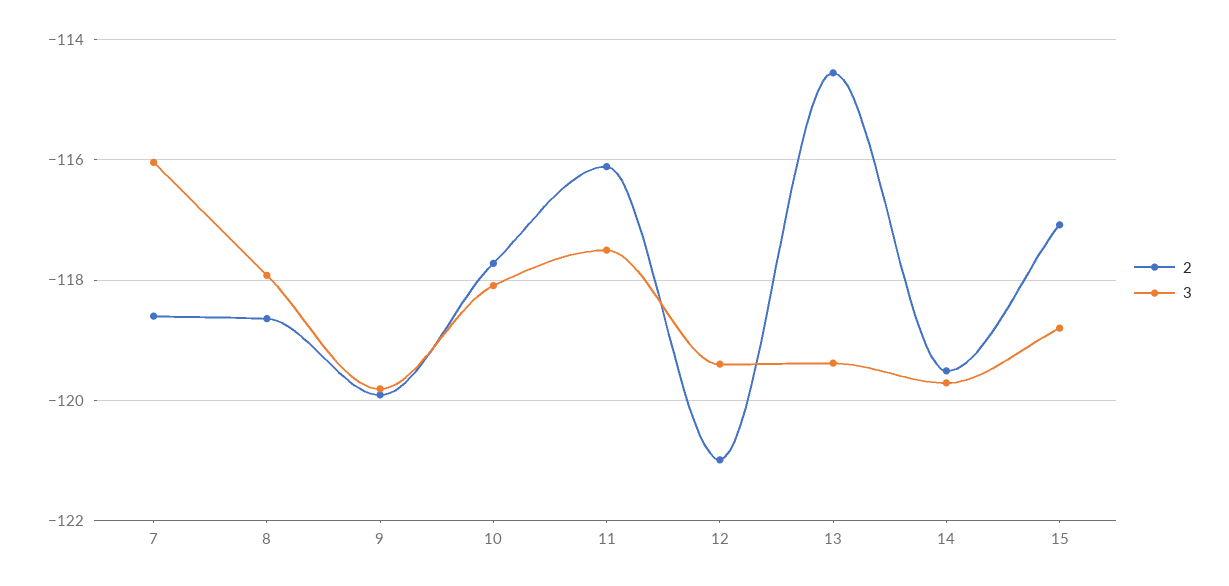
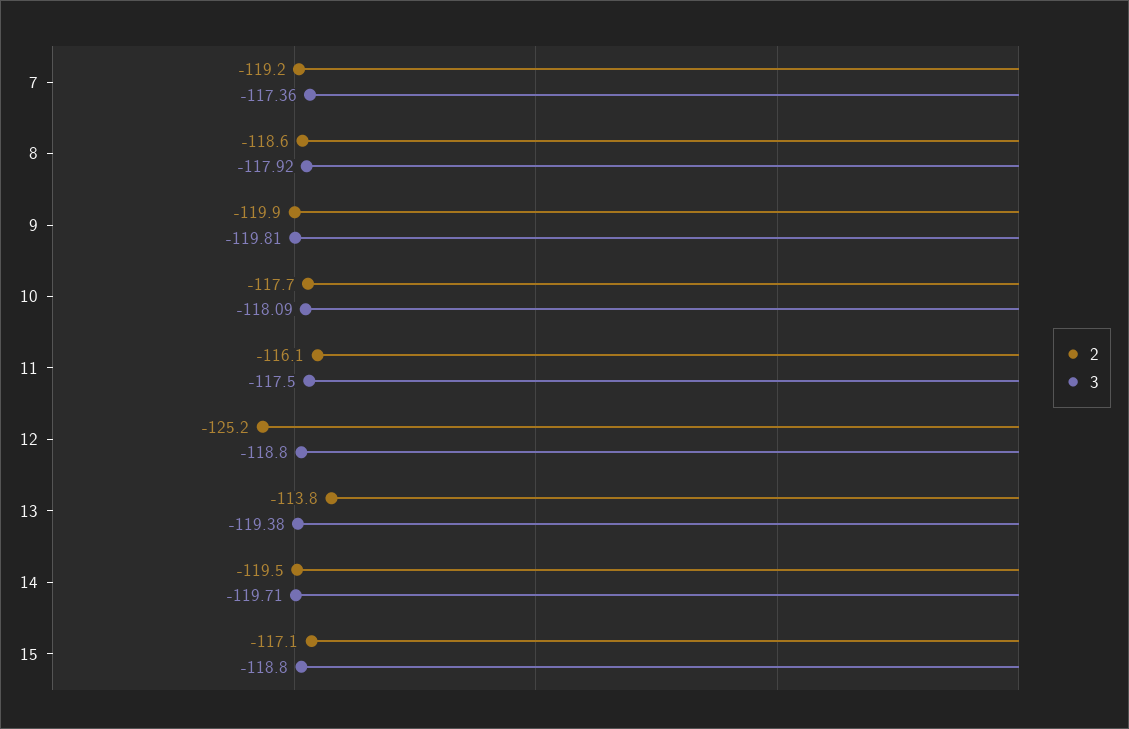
  {
    "2": {
-     "7": -118.6,
+     "7": -119.2,
      "8": -118.6,
      "9": -119.9,
      "10": -117.7,
      "11": -116.1,
-     "12": -121,
+     "12": -125.2,
-     "13": -114.6,
+     "13": -113.8,
      "14": -119.5,
      "15": -117.1
    },
    "3": {
-     "7": -116,
+     "7": -117.36,
      "8": -117.92,
      "9": -119.81,
      "10": -118.09,
      "11": -117.5,
-     "12": -119.4,
+     "12": -118.8,
      "13": -119.38,
      "14": -119.71,
      "15": -118.8
    }
  }

